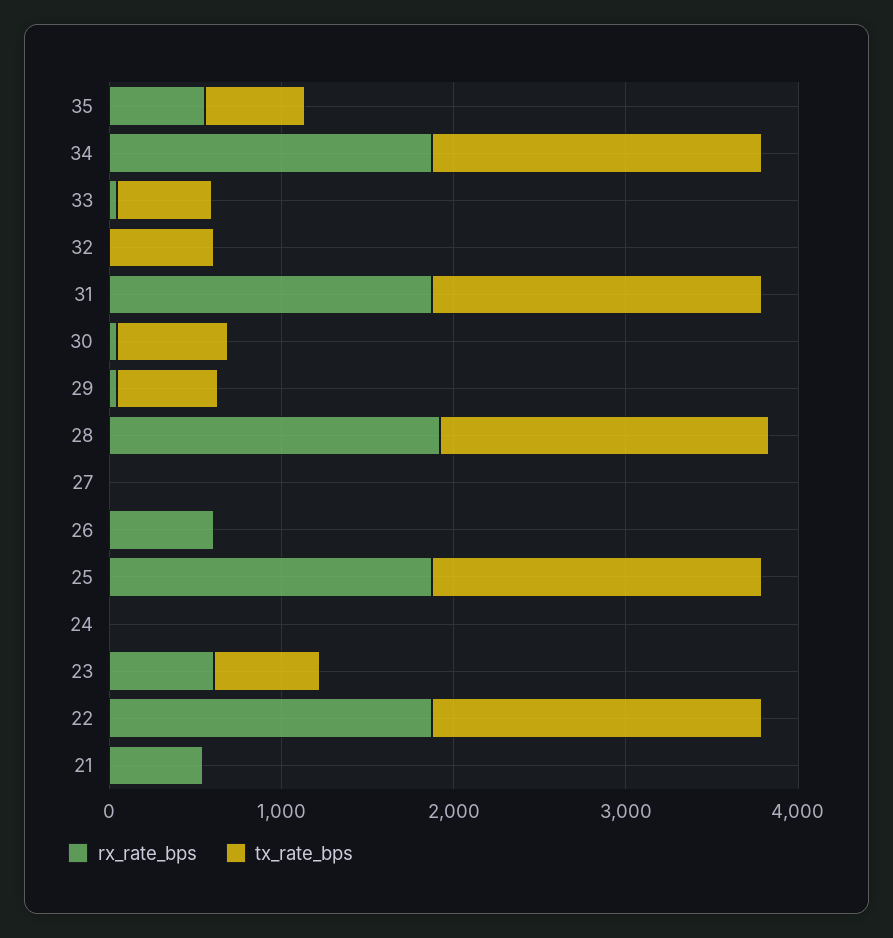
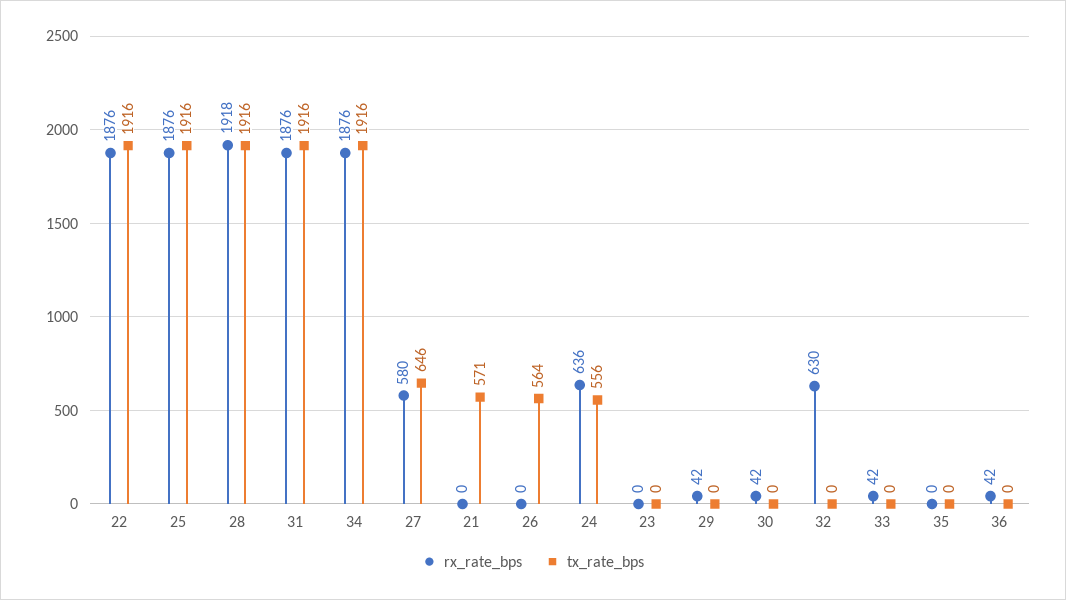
  {
    "rx_rate_bps": {
-     "35": 600,
+     "35": 0,
      "34": 1876,
      "33": 42,
-     "32": 0,
+     "32": 630,
      "31": 1876,
      "30": 42,
      "29": 42,
      "28": 1918,
-     "27": 0,
+     "27": 580,
-     "26": 600,
+     "26": 0,
      "25": 1876,
-     "24": 0,
+     "24": 636,
-     "23": 600,
+     "23": 0,
      "22": 1876,
-     "21": 600
+     "21": 0,
+     "36": 42
    },
    "tx_rate_bps": {
-     "35": 600,
+     "35": 0,
      "34": 1916,
-     "33": 600,
+     "33": 0,
-     "32": 600,
+     "32": 0,
      "31": 1916,
-     "30": 600,
+     "30": 0,
-     "29": 600,
+     "29": 0,
      "28": 1916,
-     "27": 0,
+     "27": 646,
-     "26": 0,
+     "26": 564,
      "25": 1916,
-     "24": 0,
+     "24": 556,
-     "23": 600,
+     "23": 0,
      "22": 1916,
-     "21": 0
+     "21": 571,
+     "36": 0
    }
  }

